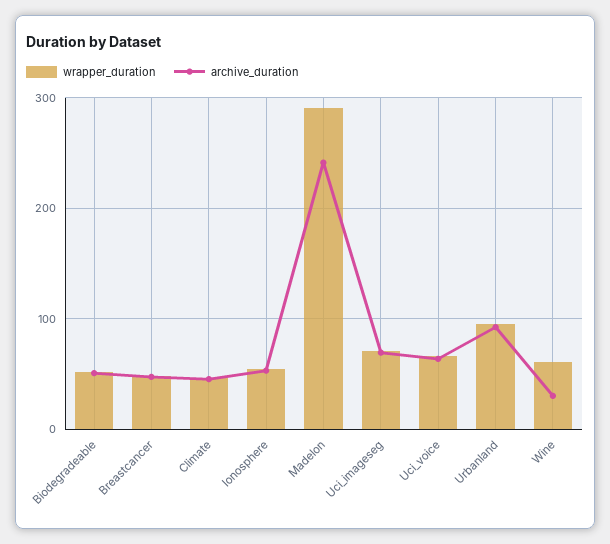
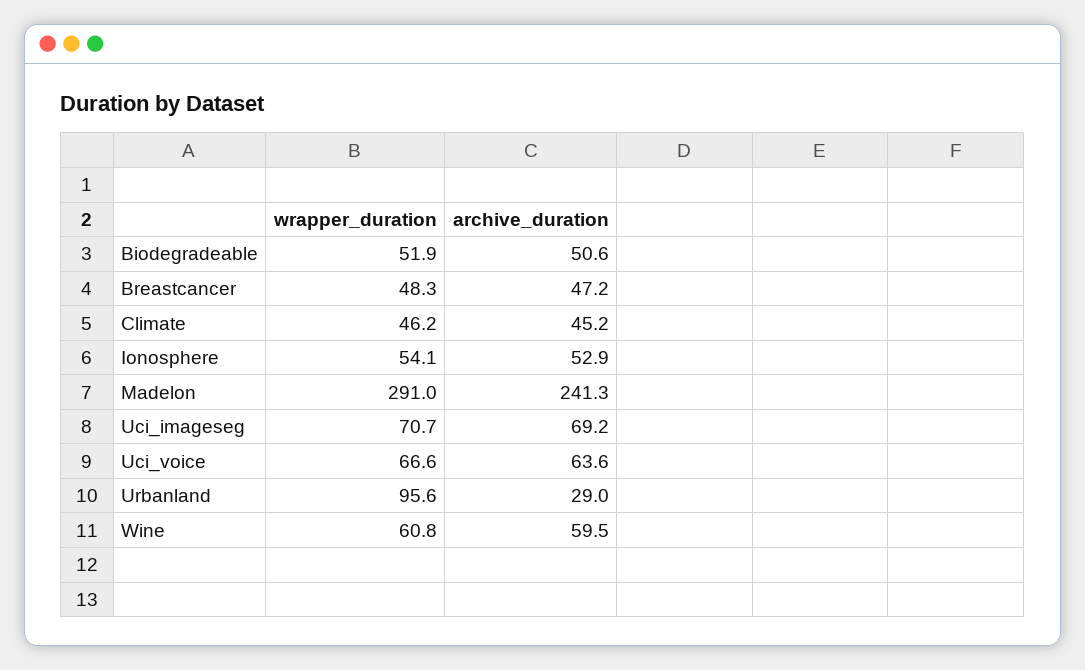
  {
    "wrapper_duration": {
      "Biodegradeable": 51.9,
      "Breastcancer": 48.3,
      "Climate": 46.2,
      "Ionosphere": 54.1,
      "Madelon": 291,
      "Uci_imageseg": 70.7,
      "Uci_voice": 66.6,
      "Urbanland": 95.6,
      "Wine": 60.8
    },
    "archive_duration": {
      "Biodegradeable": 50.6,
      "Breastcancer": 47.2,
      "Climate": 45.2,
      "Ionosphere": 52.9,
      "Madelon": 241.3,
      "Uci_imageseg": 69.2,
      "Uci_voice": 63.6,
-     "Urbanland": 90,
+     "Urbanland": 29,
-     "Wine": 30
+     "Wine": 59.5
    }
  }

